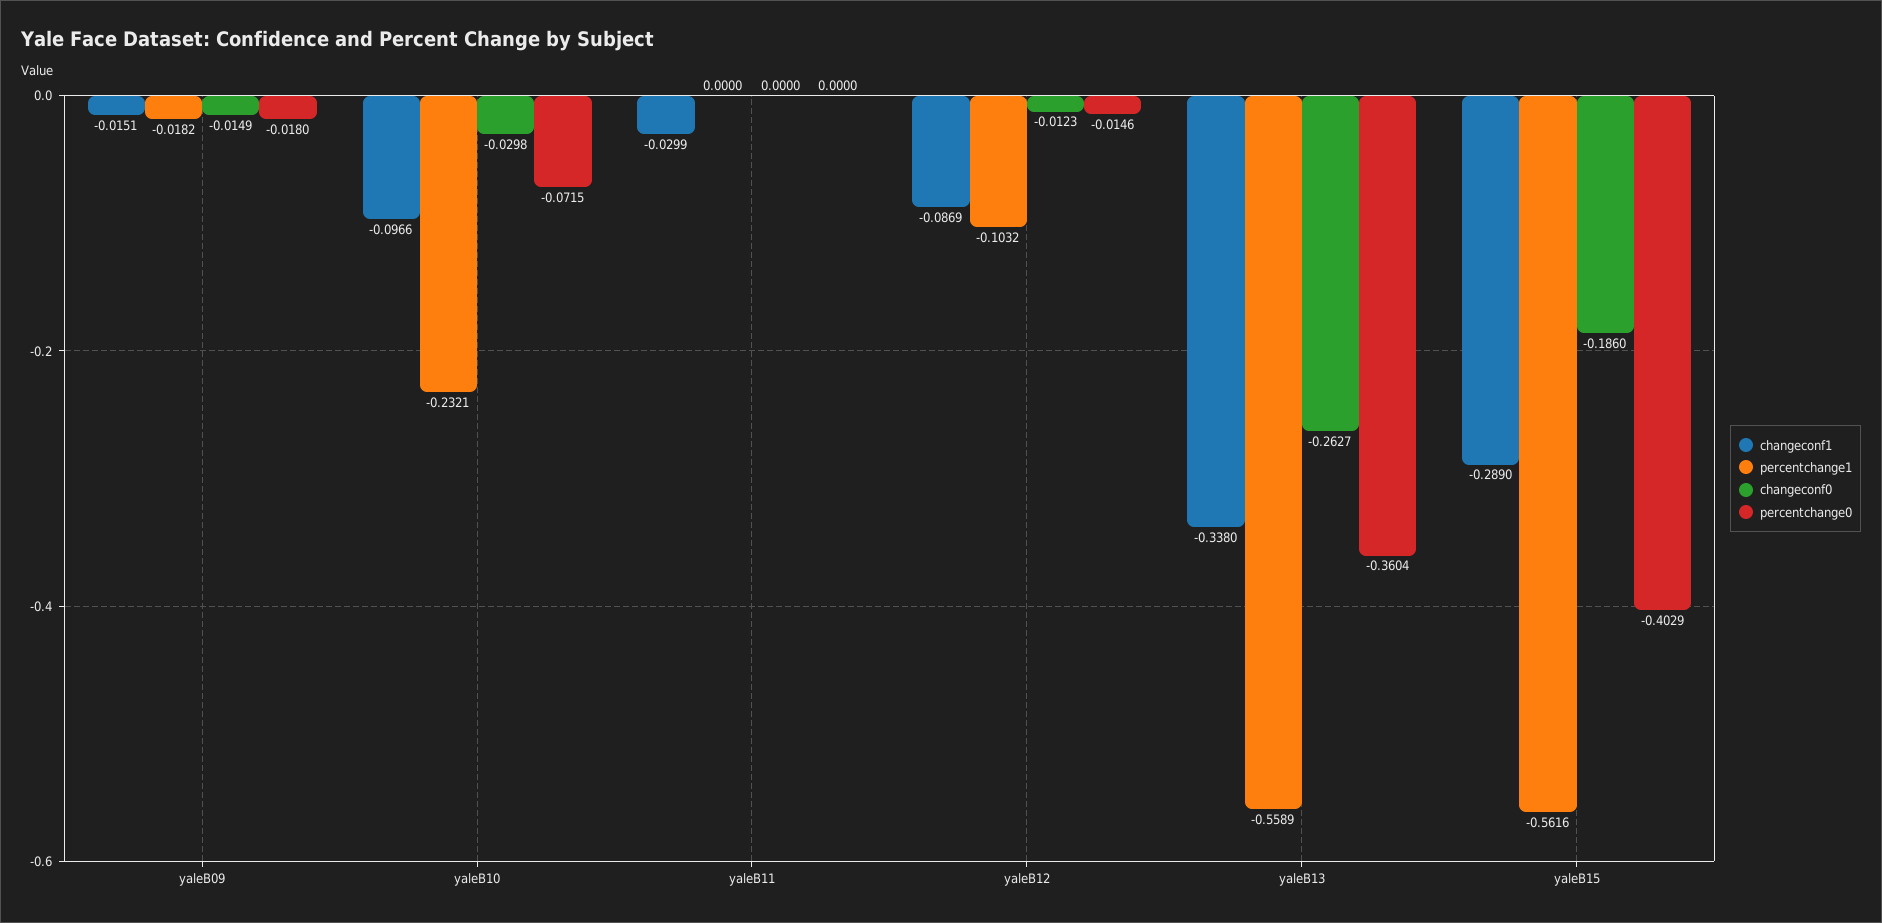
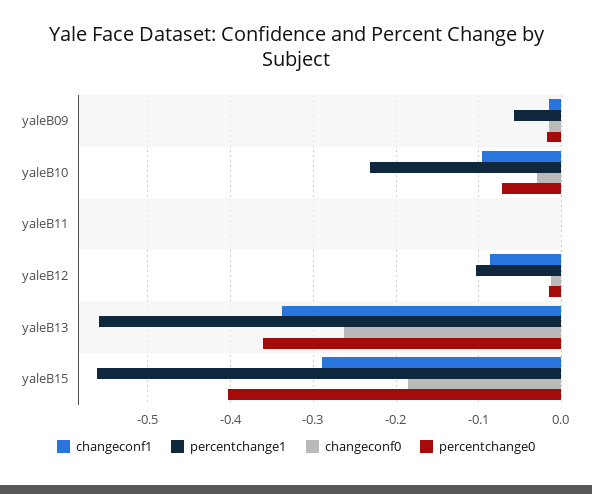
  {
    "changeconf1": {
      "yaleB09": -0.0151,
      "yaleB10": -0.0966,
-     "yaleB11": -0.0299,
+     "yaleB11": 0,
      "yaleB12": -0.0869,
      "yaleB13": -0.338,
      "yaleB15": -0.289
    },
    "percentchange1": {
-     "yaleB09": -0.0182,
+     "yaleB09": -0.06,
      "yaleB10": -0.2321,
      "yaleB11": 0,
      "yaleB12": -0.1032,
      "yaleB13": -0.5589,
      "yaleB15": -0.5616
    },
    "changeconf0": {
      "yaleB09": -0.0149,
      "yaleB10": -0.0298,
      "yaleB11": 0,
      "yaleB12": -0.0123,
      "yaleB13": -0.2627,
      "yaleB15": -0.186
    },
    "percentchange0": {
      "yaleB09": -0.018,
      "yaleB10": -0.0715,
      "yaleB11": 0,
      "yaleB12": -0.0146,
      "yaleB13": -0.3604,
      "yaleB15": -0.4029
    }
  }

